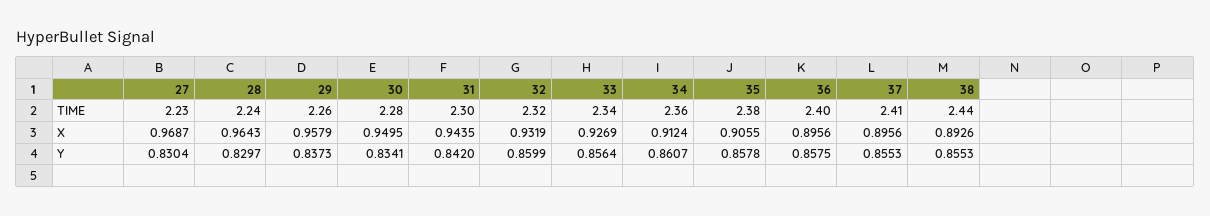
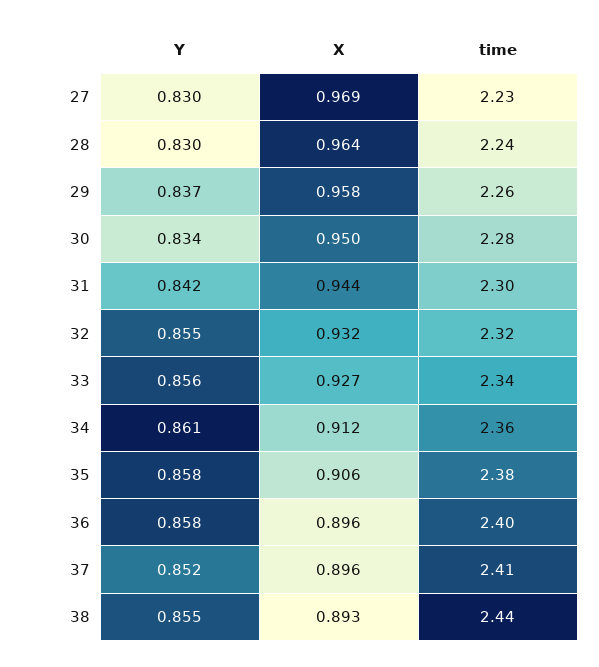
  {
    "27": {
      "TIME": 2.23,
      "X": 0.9687,
      "Y": 0.8304
    },
    "28": {
      "TIME": 2.24,
      "X": 0.9643,
      "Y": 0.8297
    },
    "29": {
      "TIME": 2.26,
      "X": 0.9579,
      "Y": 0.8373
    },
    "30": {
      "TIME": 2.28,
      "X": 0.9495,
      "Y": 0.8341
    },
    "31": {
      "TIME": 2.3,
      "X": 0.9435,
      "Y": 0.842
    },
    "32": {
      "TIME": 2.32,
      "X": 0.9319,
-     "Y": 0.8599
+     "Y": 0.855
    },
    "33": {
      "TIME": 2.34,
      "X": 0.9269,
      "Y": 0.8564
    },
    "34": {
      "TIME": 2.36,
      "X": 0.9124,
      "Y": 0.8607
    },
    "35": {
      "TIME": 2.38,
      "X": 0.9055,
      "Y": 0.8578
    },
    "36": {
      "TIME": 2.4,
      "X": 0.8956,
      "Y": 0.8575
    },
    "37": {
      "TIME": 2.41,
      "X": 0.8956,
-     "Y": 0.8553
+     "Y": 0.852
    },
    "38": {
      "TIME": 2.44,
      "X": 0.8926,
      "Y": 0.8553
    }
  }

